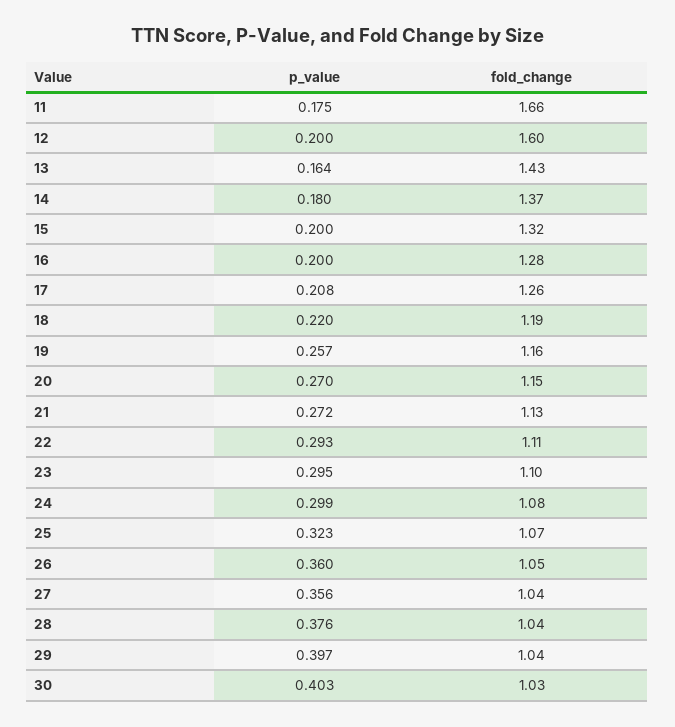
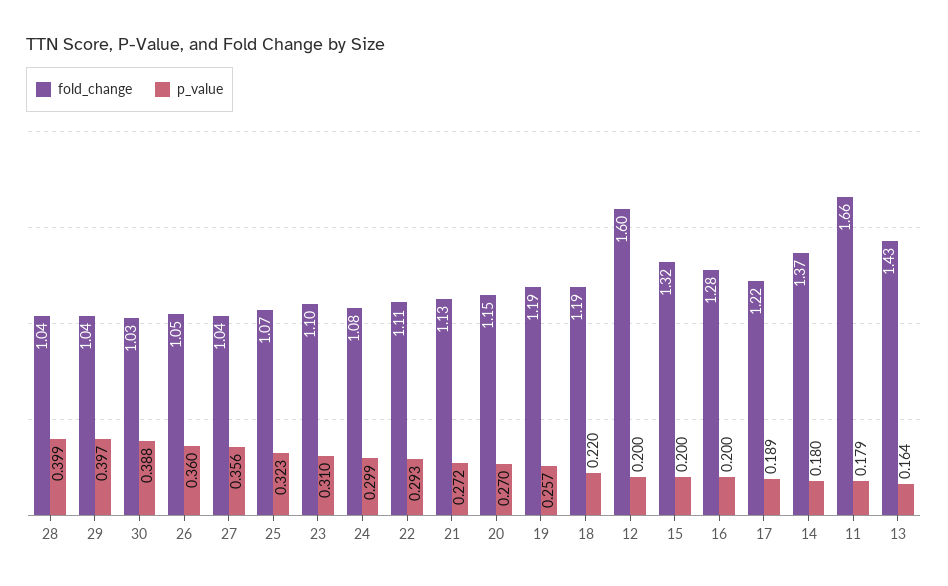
  {
    "p_value": {
-     "11": 0.175,
+     "11": 0.179,
      "12": 0.2,
      "13": 0.164,
      "14": 0.18,
      "15": 0.2,
      "16": 0.2,
-     "17": 0.208,
+     "17": 0.189,
      "18": 0.22,
      "19": 0.257,
      "20": 0.27,
      "21": 0.272,
      "22": 0.293,
-     "23": 0.295,
+     "23": 0.31,
      "24": 0.299,
      "25": 0.323,
      "26": 0.36,
      "27": 0.356,
-     "28": 0.376,
+     "28": 0.399,
      "29": 0.397,
-     "30": 0.403
+     "30": 0.388
    },
    "fold_change": {
      "11": 1.66,
      "12": 1.6,
      "13": 1.43,
      "14": 1.37,
      "15": 1.32,
      "16": 1.28,
-     "17": 1.26,
+     "17": 1.22,
      "18": 1.19,
-     "19": 1.16,
+     "19": 1.19,
      "20": 1.15,
      "21": 1.13,
      "22": 1.11,
      "23": 1.1,
      "24": 1.08,
      "25": 1.07,
      "26": 1.05,
      "27": 1.04,
      "28": 1.04,
      "29": 1.04,
      "30": 1.03
    }
  }

